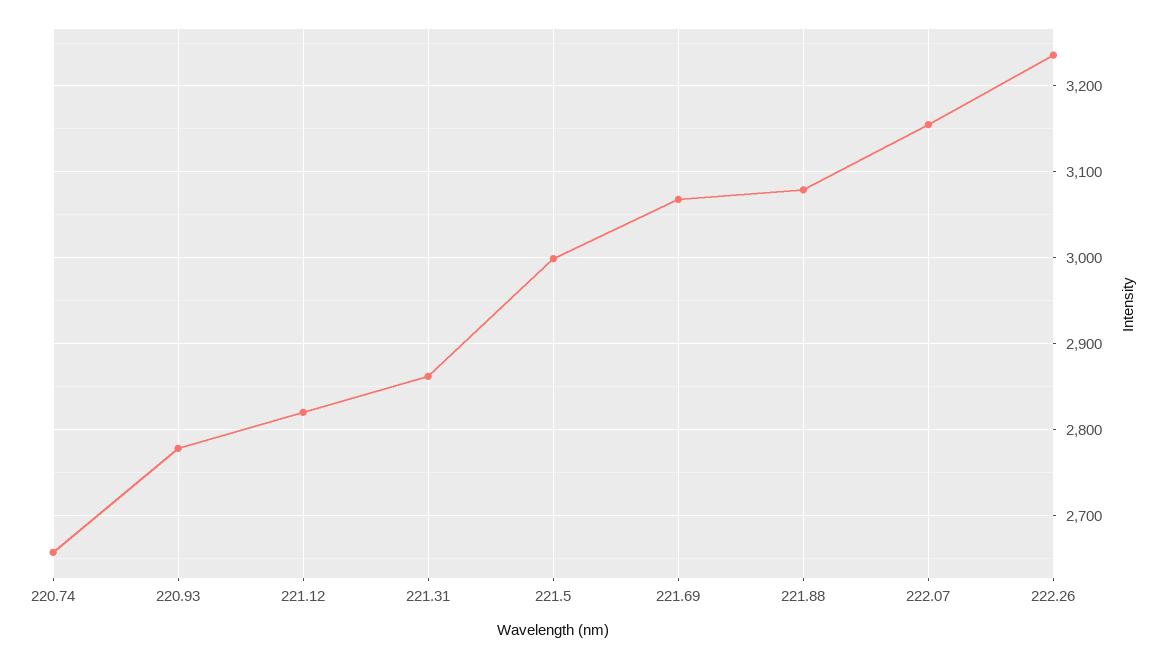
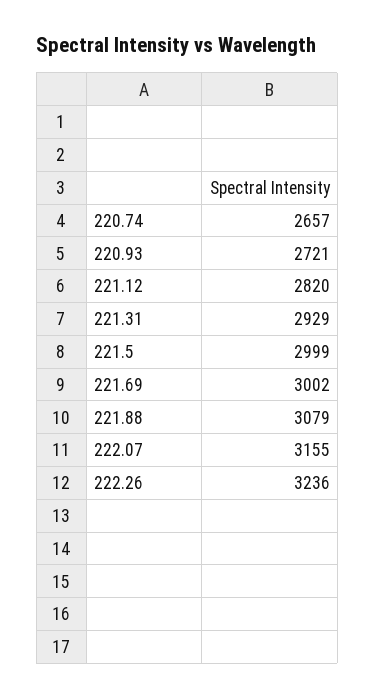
  {
    "220.74": 2657,
-   "220.93": 2780,
+   "220.93": 2721,
    "221.12": 2820,
-   "221.31": 2860,
+   "221.31": 2929,
    "221.5": 2999,
-   "221.69": 3070,
+   "221.69": 3002,
    "221.88": 3079,
    "222.07": 3155,
    "222.26": 3236
  }

